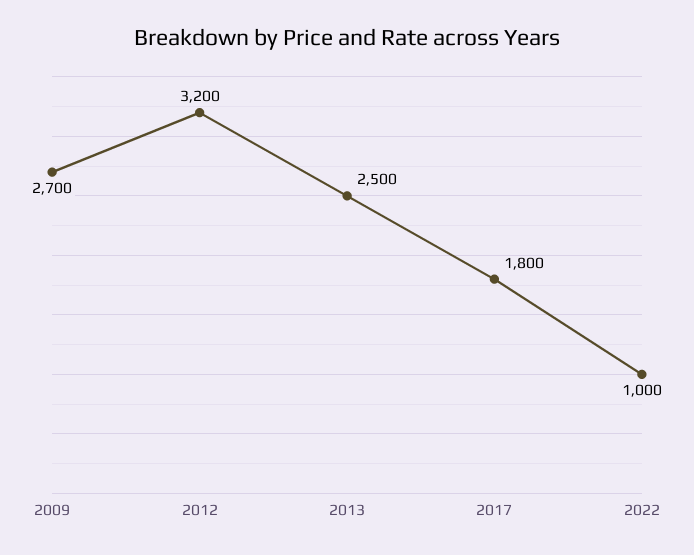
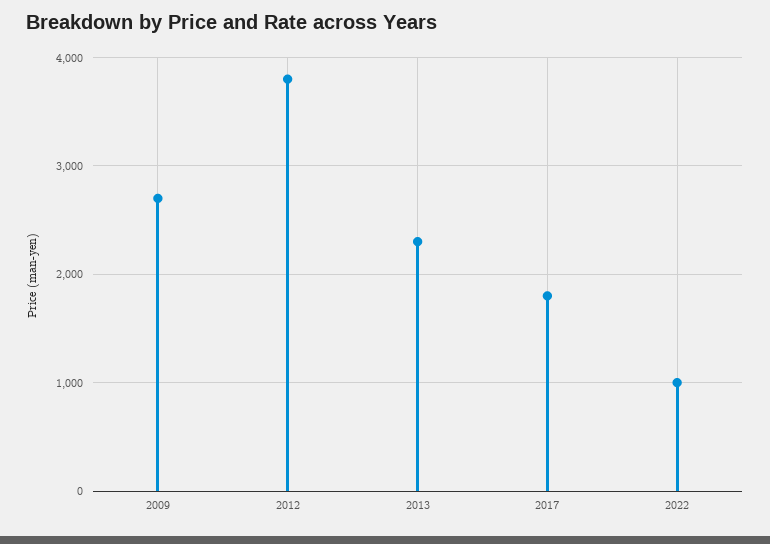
  {
    "2009": 2700,
-   "2012": 3200,
+   "2012": 3800,
-   "2013": 2500,
+   "2013": 2300,
    "2017": 1800,
    "2022": 1000
  }

